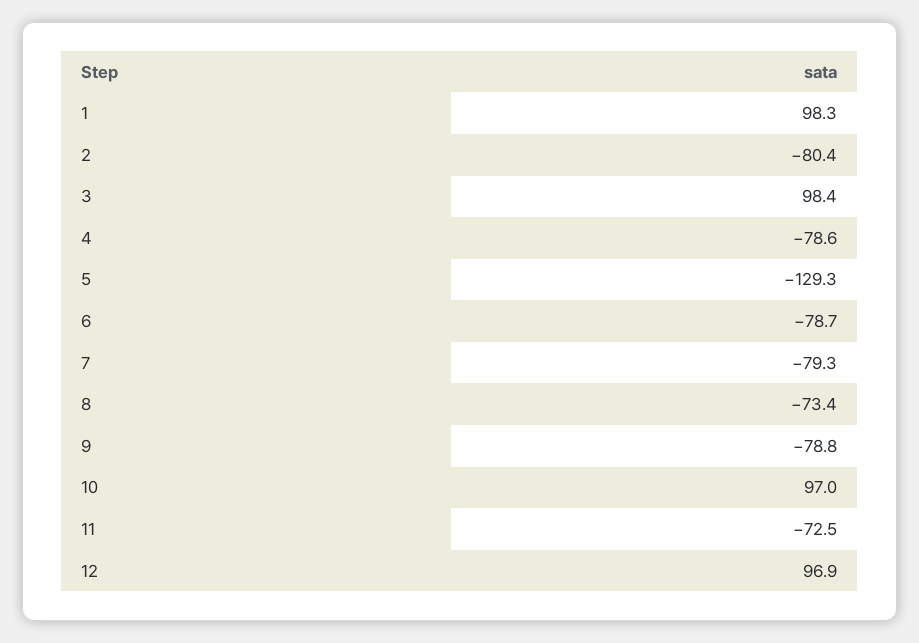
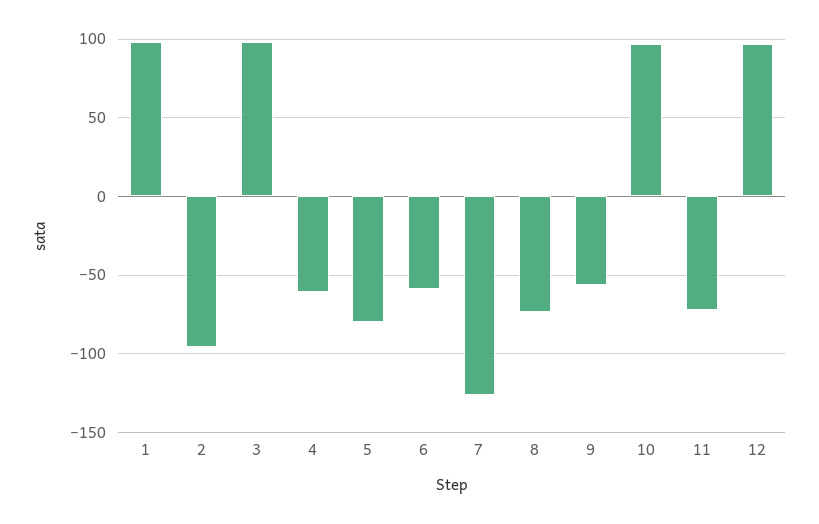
  {
    "1": 98.3,
-   "2": -80.4,
+   "2": -95,
    "3": 98.4,
-   "4": -78.6,
+   "4": -60,
-   "5": -129.3,
+   "5": -80,
-   "6": -78.7,
+   "6": -60,
-   "7": -79.3,
+   "7": -125,
    "8": -73.4,
-   "9": -78.8,
+   "9": -55,
    "10": 97,
    "11": -72.5,
    "12": 96.9
  }

